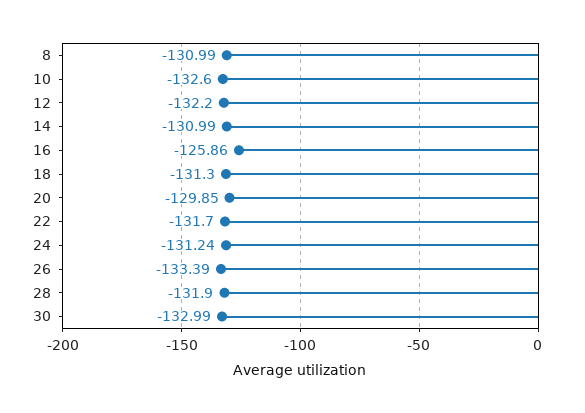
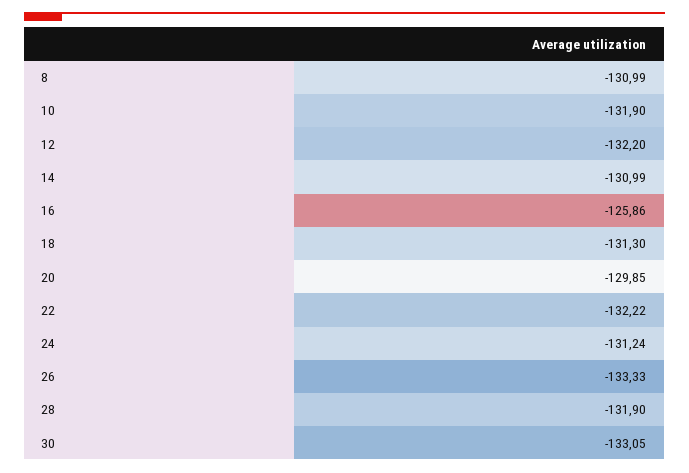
  {
    "8": -130.99,
-   "10": -132.6,
+   "10": -131.9,
    "12": -132.2,
    "14": -130.99,
    "16": -125.86,
    "18": -131.3,
    "20": -129.85,
-   "22": -131.7,
+   "22": -132.22,
    "24": -131.24,
-   "26": -133.39,
+   "26": -133.33,
    "28": -131.9,
-   "30": -132.99
+   "30": -133.05
  }

